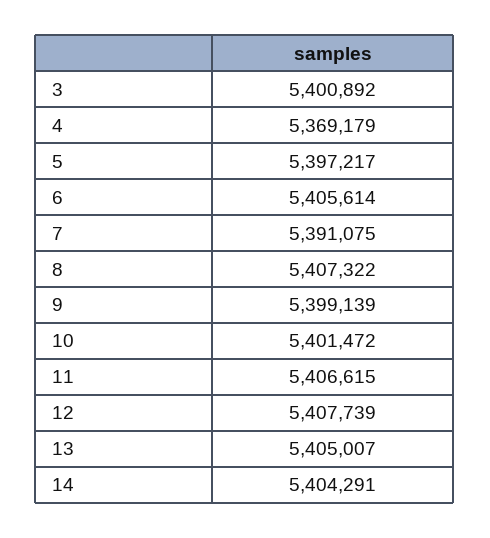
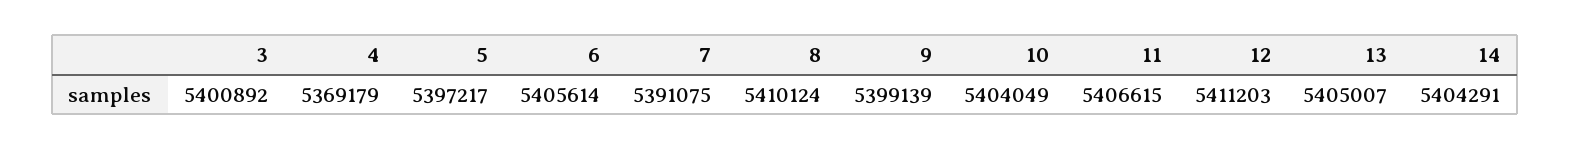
  {
    "3": 5400892,
    "4": 5369179,
    "5": 5397217,
    "6": 5405614,
    "7": 5391075,
-   "8": 5407322,
+   "8": 5410124,
    "9": 5399139,
-   "10": 5401472,
+   "10": 5404049,
    "11": 5406615,
-   "12": 5407739,
+   "12": 5411203,
    "13": 5405007,
    "14": 5404291
  }

